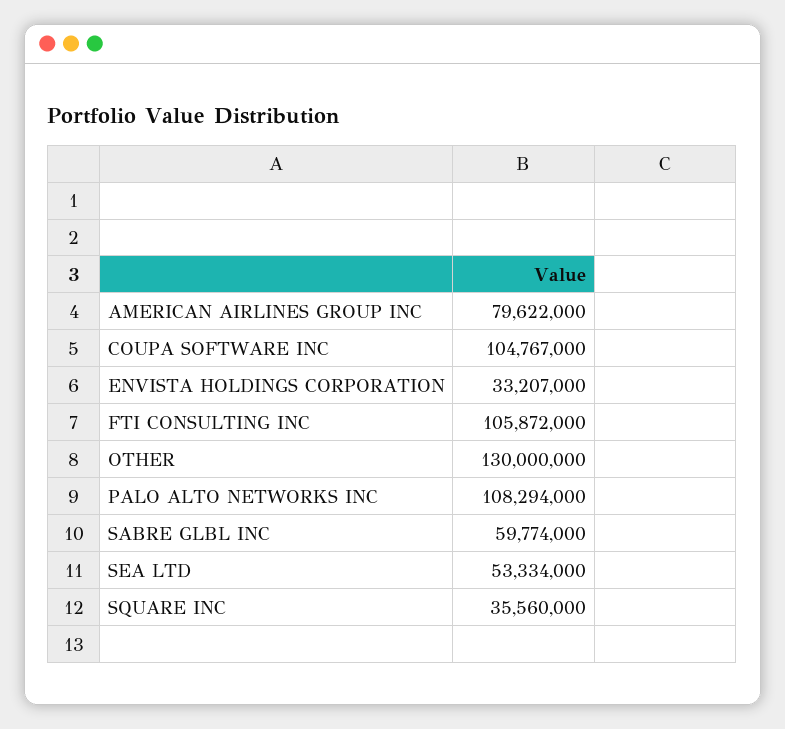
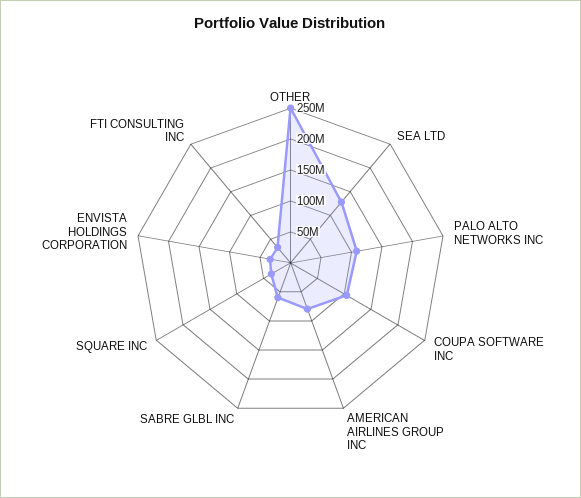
  {
    "AMERICAN AIRLINES GROUP INC": 79622000,
    "COUPA SOFTWARE INC": 104767000,
    "ENVISTA HOLDINGS CORPORATION": 33207000,
-   "FTI CONSULTING INC": 105872000,
+   "FTI CONSULTING INC": 25000000,
-   "OTHER": 130000000,
+   "OTHER": 250000000,
    "PALO ALTO NETWORKS INC": 108294000,
    "SABRE GLBL INC": 59774000,
-   "SEA LTD": 53334000,
+   "SEA LTD": 125000000,
    "SQUARE INC": 35560000
  }

